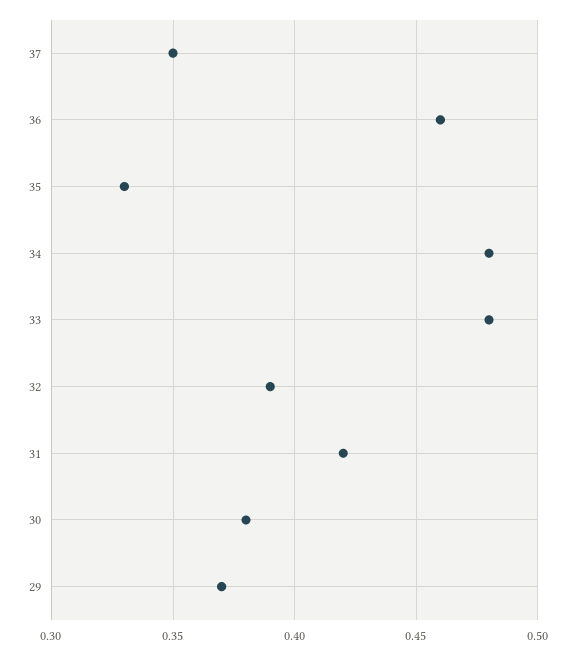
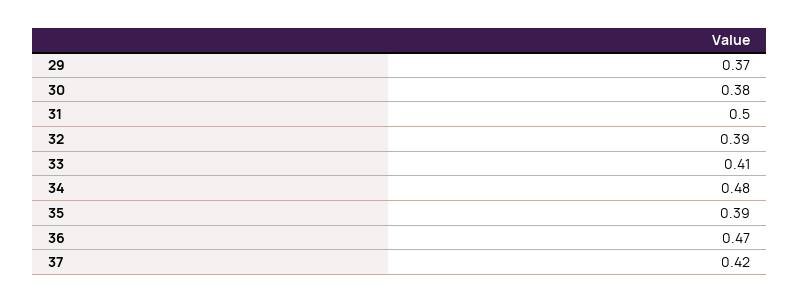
  {
-   "37": 0.35,
+   "37": 0.42,
-   "36": 0.46,
+   "36": 0.47,
-   "35": 0.33,
+   "35": 0.39,
    "34": 0.48,
-   "33": 0.48,
+   "33": 0.41,
    "32": 0.39,
-   "31": 0.42,
+   "31": 0.5,
    "30": 0.38,
    "29": 0.37
  }

